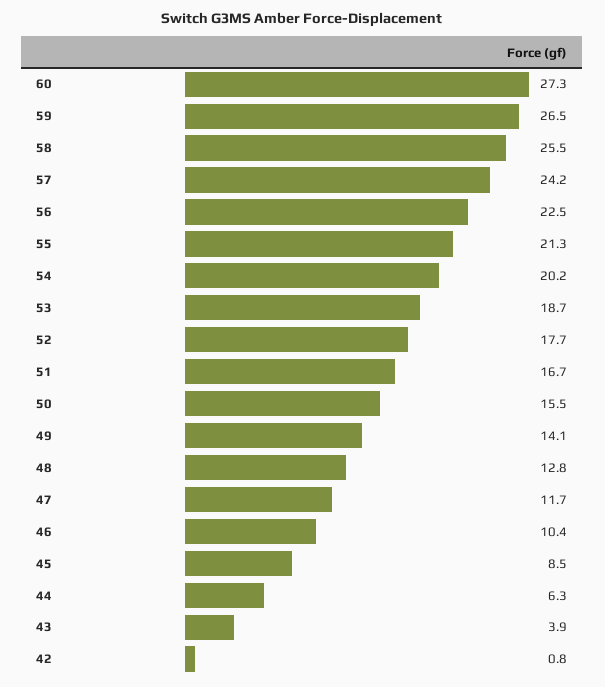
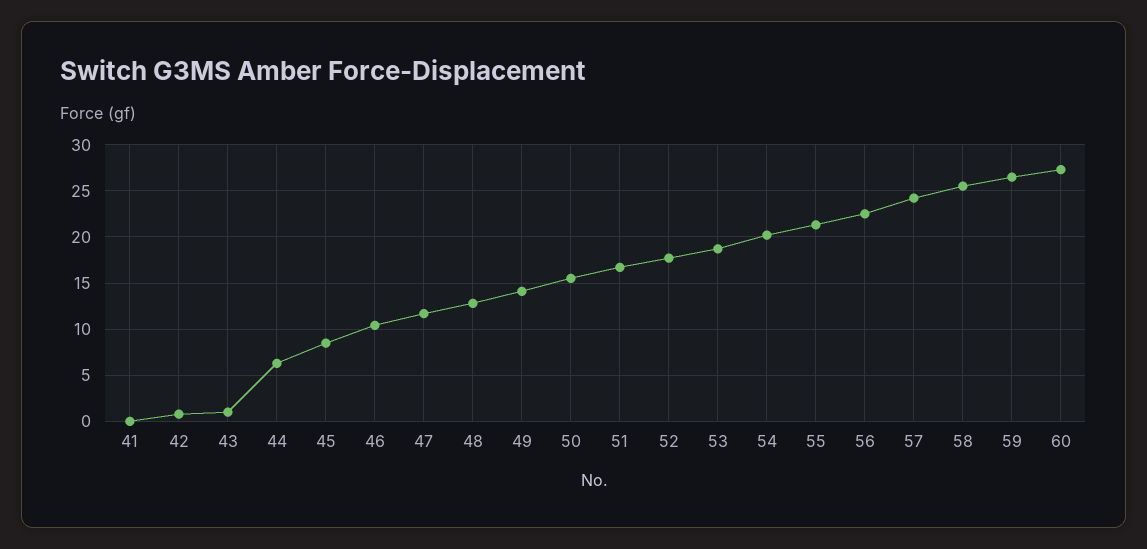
  {
    "60": 27.3,
    "59": 26.5,
    "58": 25.5,
    "57": 24.2,
    "56": 22.5,
    "55": 21.3,
    "54": 20.2,
    "53": 18.7,
    "52": 17.7,
    "51": 16.7,
    "50": 15.5,
    "49": 14.1,
    "48": 12.8,
    "47": 11.7,
    "46": 10.4,
    "45": 8.5,
    "44": 6.3,
-   "43": 3.9,
+   "43": 1,
-   "42": 0.8
+   "42": 0.8,
+   "41": 0
  }

